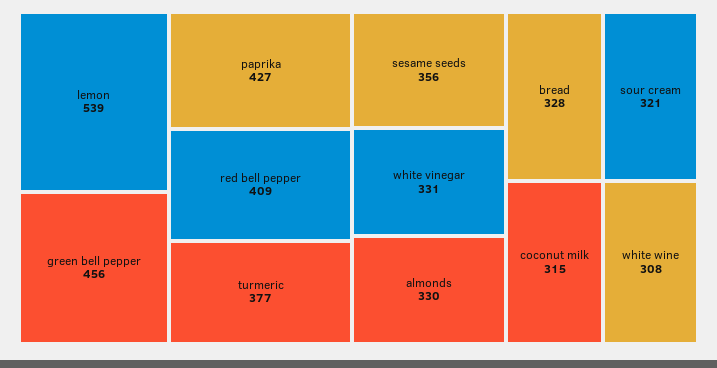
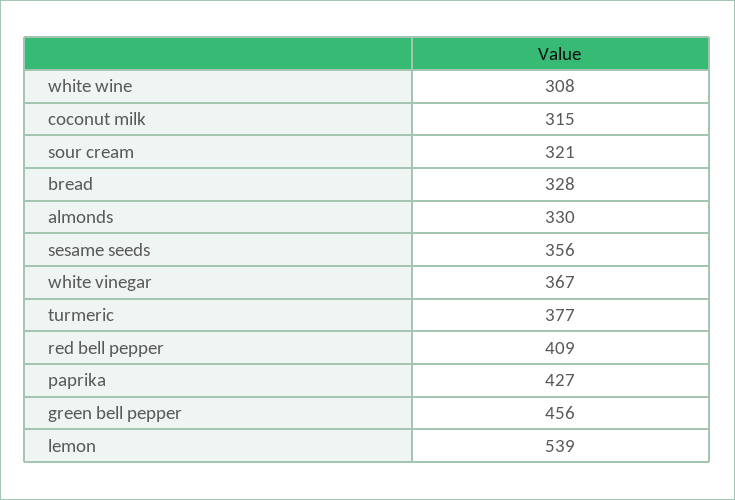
  {
    "lemon": 539,
    "green bell pepper": 456,
    "paprika": 427,
    "red bell pepper": 409,
    "turmeric": 377,
    "sesame seeds": 356,
-   "white vinegar": 331,
+   "white vinegar": 367,
    "almonds": 330,
    "bread": 328,
    "sour cream": 321,
    "coconut milk": 315,
    "white wine": 308
  }

